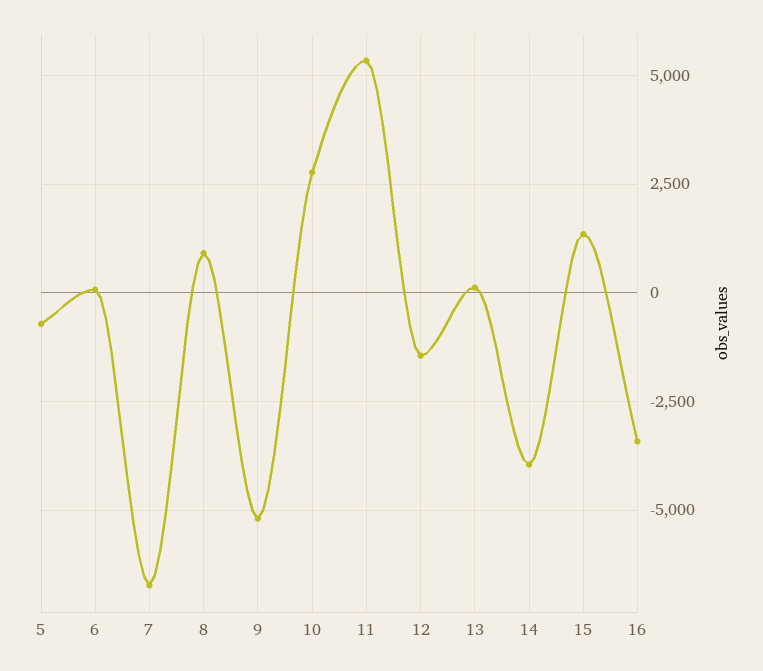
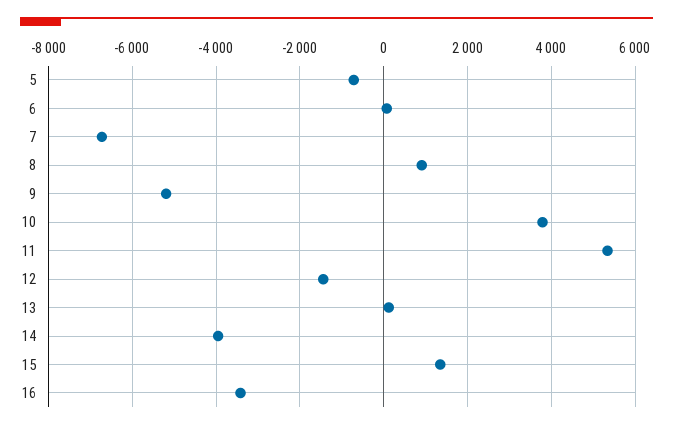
  {
    "5": -800,
    "6": 0,
    "7": -6800,
    "8": 1000,
    "9": -5200,
-   "10": 2750,
+   "10": 3800,
    "11": 5400,
    "12": -1400,
    "13": 200,
    "14": -4000,
    "15": 1400,
    "16": -3400
  }

